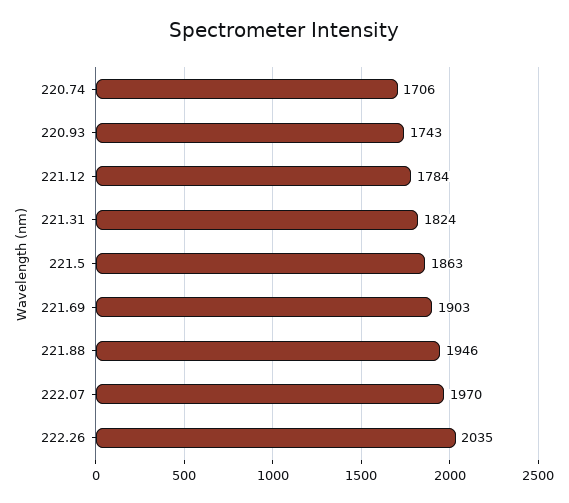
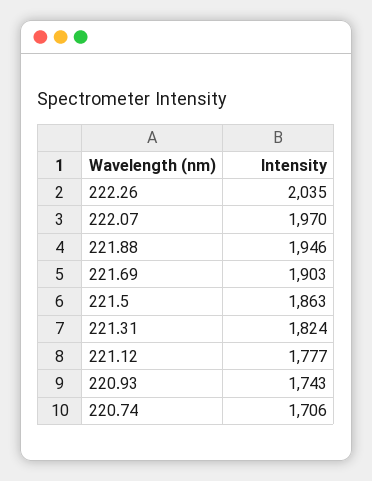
  {
    "220.74": 1706,
    "220.93": 1743,
-   "221.12": 1784,
+   "221.12": 1777,
    "221.31": 1824,
    "221.5": 1863,
    "221.69": 1903,
    "221.88": 1946,
    "222.07": 1970,
    "222.26": 2035
  }

